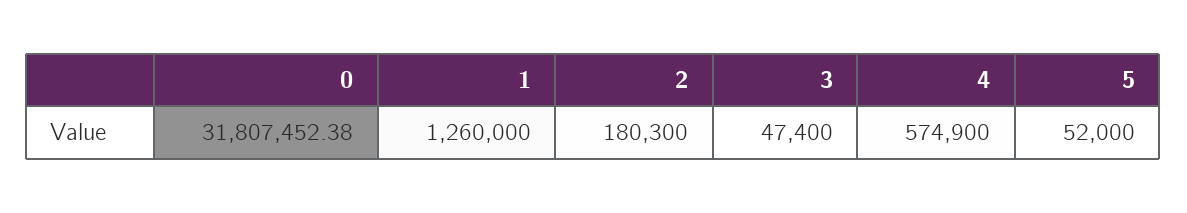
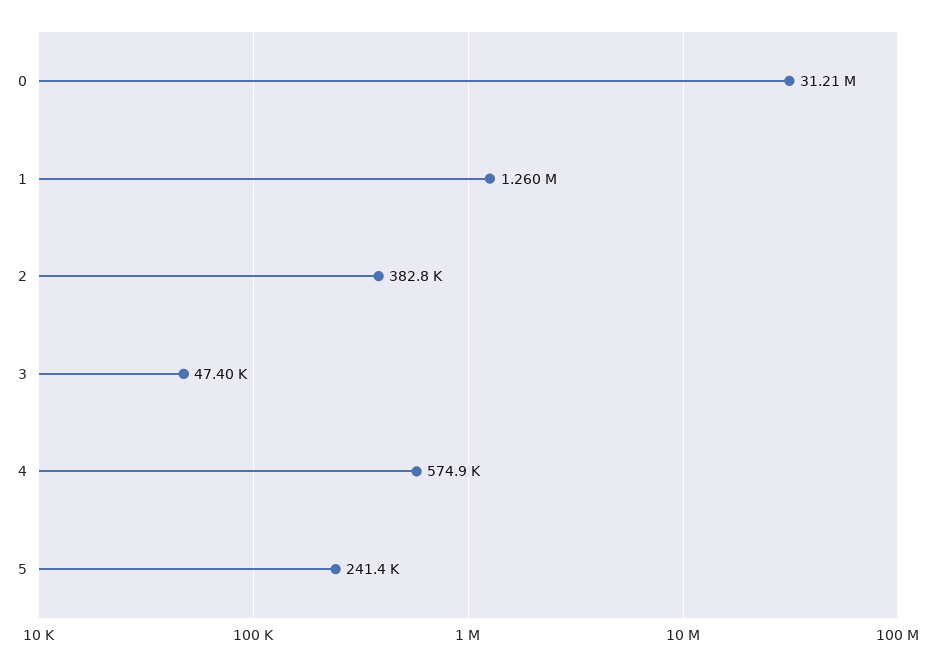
  {
-   "0": 31807452.38,
+   "0": 31210000,
    "1": 1260000,
-   "2": 180300,
+   "2": 382800,
    "3": 47400,
    "4": 574900,
-   "5": 52000
+   "5": 241400
  }

